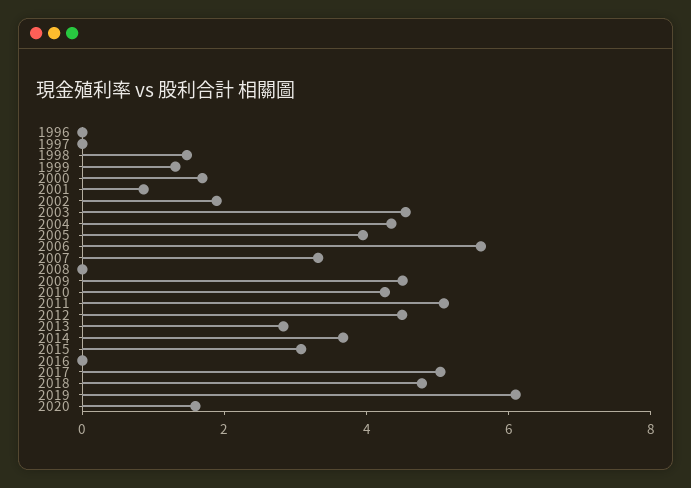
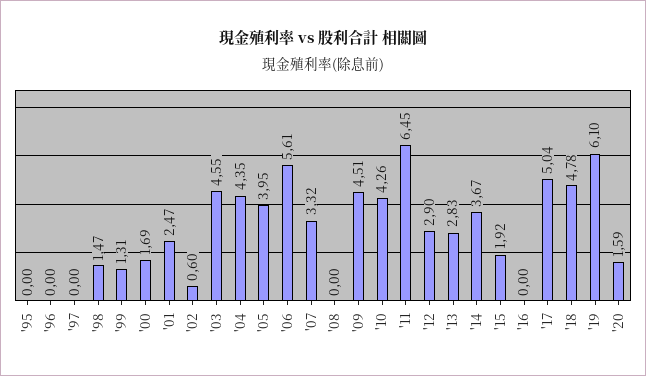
  {
    "1996": 0,
    "1997": 0,
    "1998": 1.47,
    "1999": 1.31,
    "2000": 1.69,
-   "2001": 1,
+   "2001": 2.47,
-   "2002": 2,
+   "2002": 0.6,
    "2003": 4.55,
    "2004": 4.35,
    "2005": 3.95,
    "2006": 5.61,
    "2007": 3.32,
    "2008": 0,
    "2009": 4.51,
    "2010": 4.26,
-   "2011": 5,
+   "2011": 6.45,
-   "2012": 4.5,
+   "2012": 2.9,
    "2013": 2.83,
    "2014": 3.67,
-   "2015": 3,
+   "2015": 1.92,
    "2016": 0,
    "2017": 5.04,
    "2018": 4.78,
    "2019": 6.1,
-   "2020": 1.59
+   "2020": 1.59,
+   "'95": 0
  }

